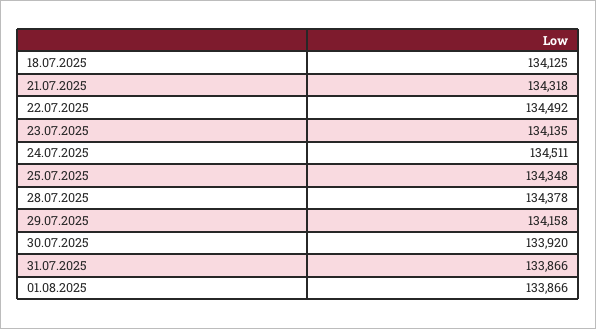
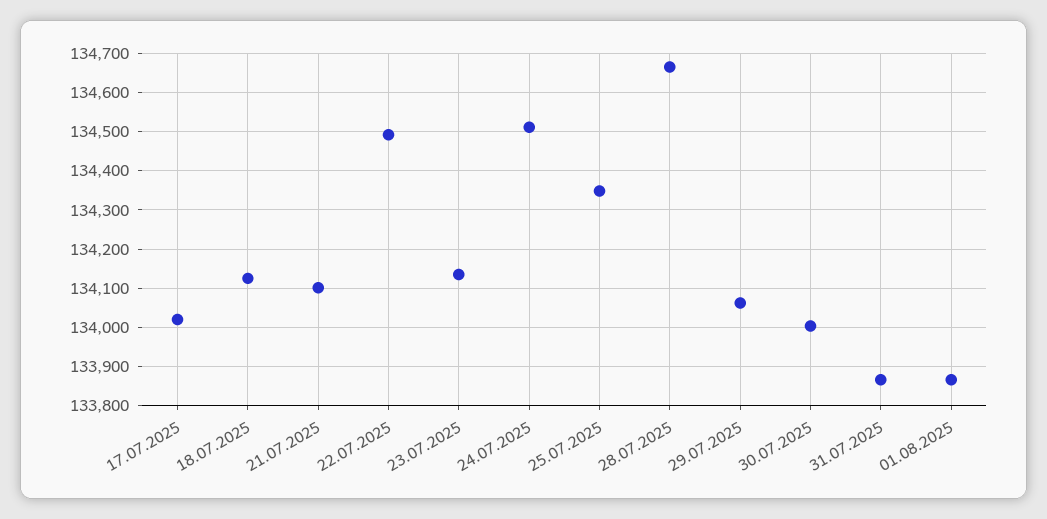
  {
    "18.07.2025": 134125,
-   "21.07.2025": 134318,
+   "21.07.2025": 134100,
    "22.07.2025": 134492,
    "23.07.2025": 134135,
    "24.07.2025": 134511,
    "25.07.2025": 134348,
-   "28.07.2025": 134378,
+   "28.07.2025": 134660,
-   "29.07.2025": 134158,
+   "29.07.2025": 134060,
-   "30.07.2025": 133920,
+   "30.07.2025": 134000,
    "31.07.2025": 133866,
-   "01.08.2025": 133866
+   "01.08.2025": 133866,
+   "17.07.2025": 134020
  }

